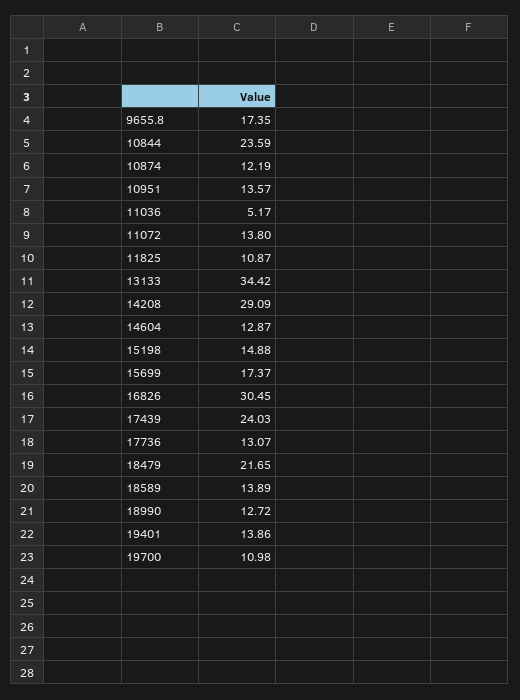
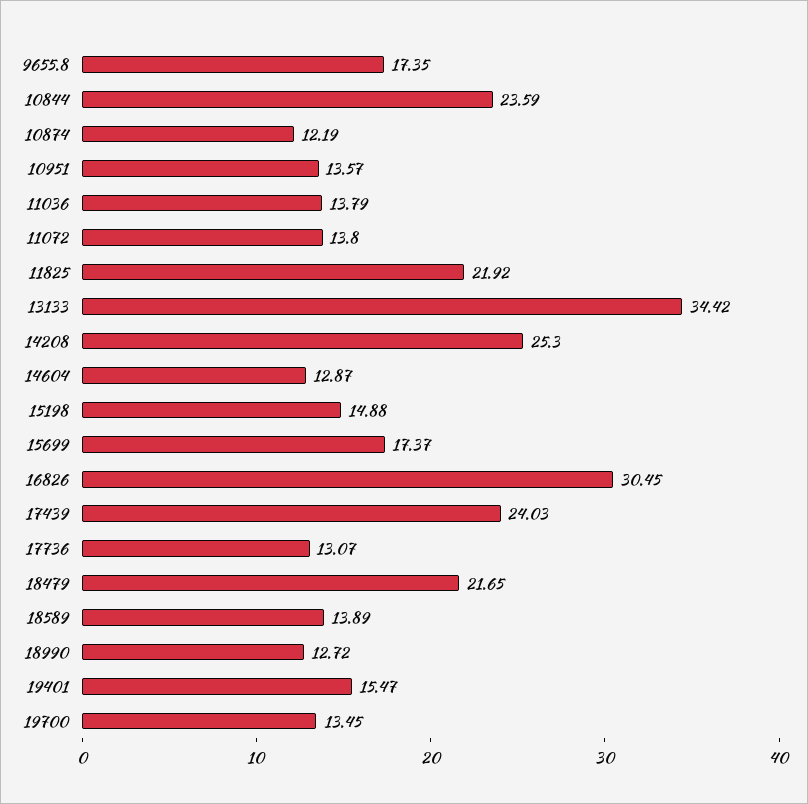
  {
    "9655.8": 17.35,
    "10844": 23.59,
    "10874": 12.19,
    "10951": 13.57,
-   "11036": 5.17,
+   "11036": 13.79,
    "11072": 13.8,
-   "11825": 10.87,
+   "11825": 21.92,
    "13133": 34.42,
-   "14208": 29.09,
+   "14208": 25.3,
    "14604": 12.87,
    "15198": 14.88,
    "15699": 17.37,
    "16826": 30.45,
    "17439": 24.03,
    "17736": 13.07,
    "18479": 21.65,
    "18589": 13.89,
    "18990": 12.72,
-   "19401": 13.86,
+   "19401": 15.47,
-   "19700": 10.98
+   "19700": 13.45
  }

